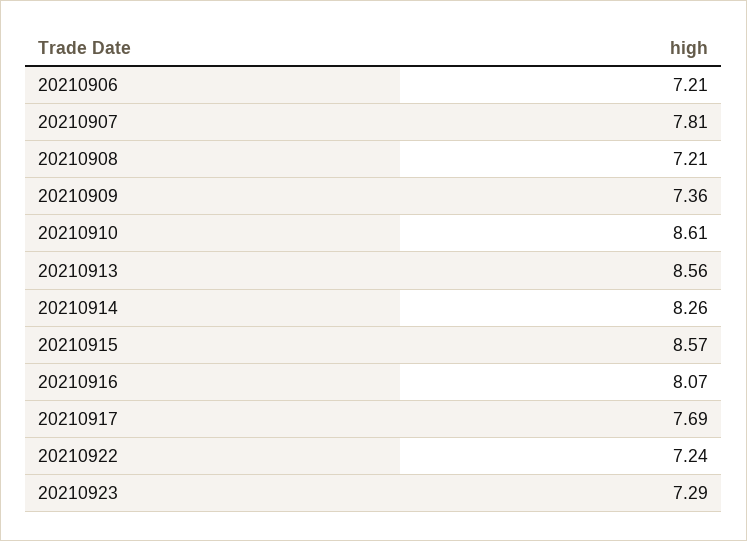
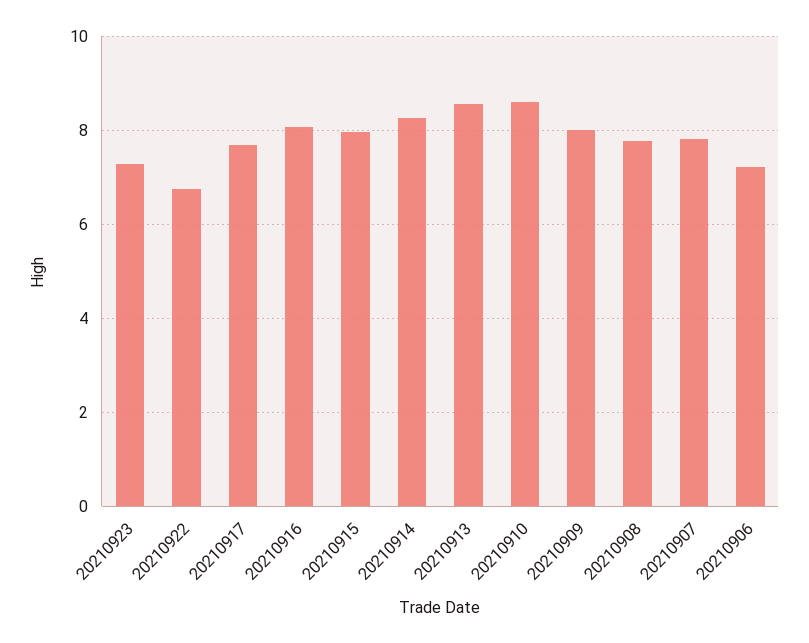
  {
    "20210906": 7.21,
    "20210907": 7.81,
-   "20210908": 7.21,
+   "20210908": 7.8,
-   "20210909": 7.36,
+   "20210909": 8,
    "20210910": 8.61,
    "20210913": 8.56,
    "20210914": 8.26,
-   "20210915": 8.57,
+   "20210915": 8,
    "20210916": 8.07,
    "20210917": 7.69,
-   "20210922": 7.24,
+   "20210922": 6.8,
    "20210923": 7.29
  }

